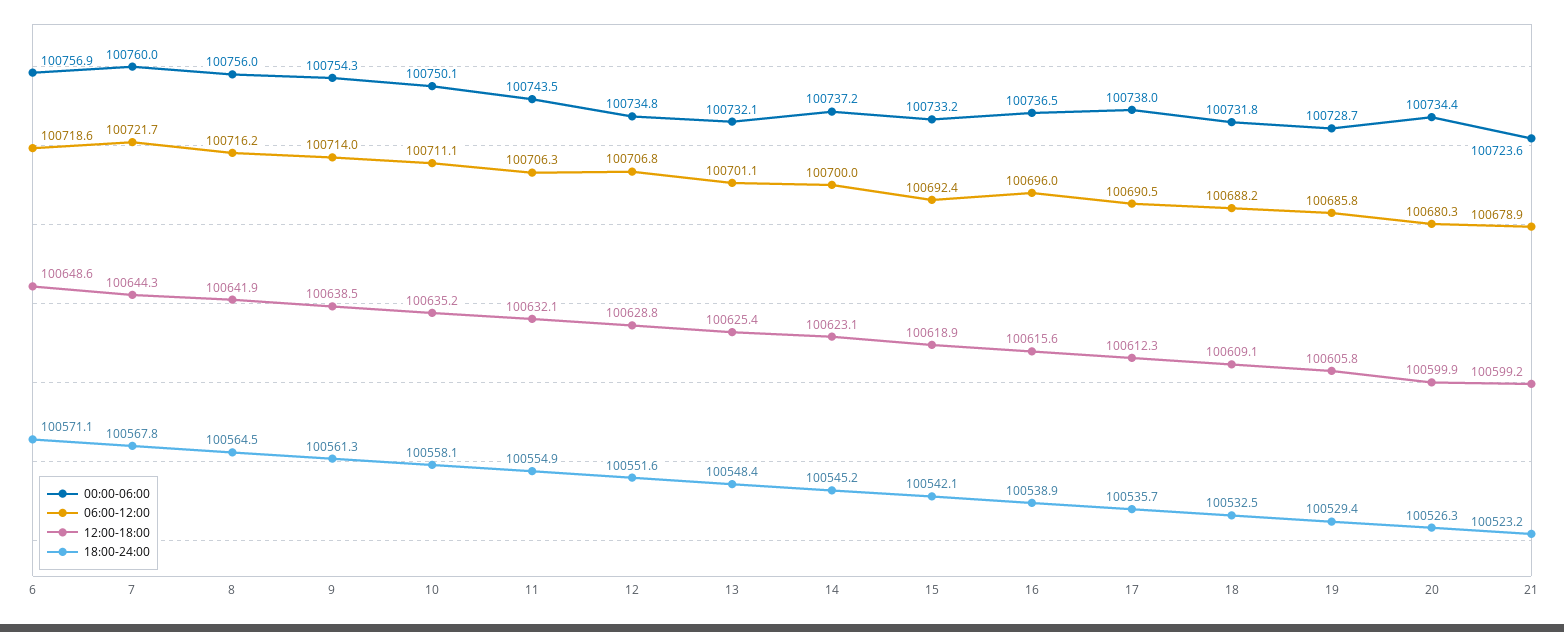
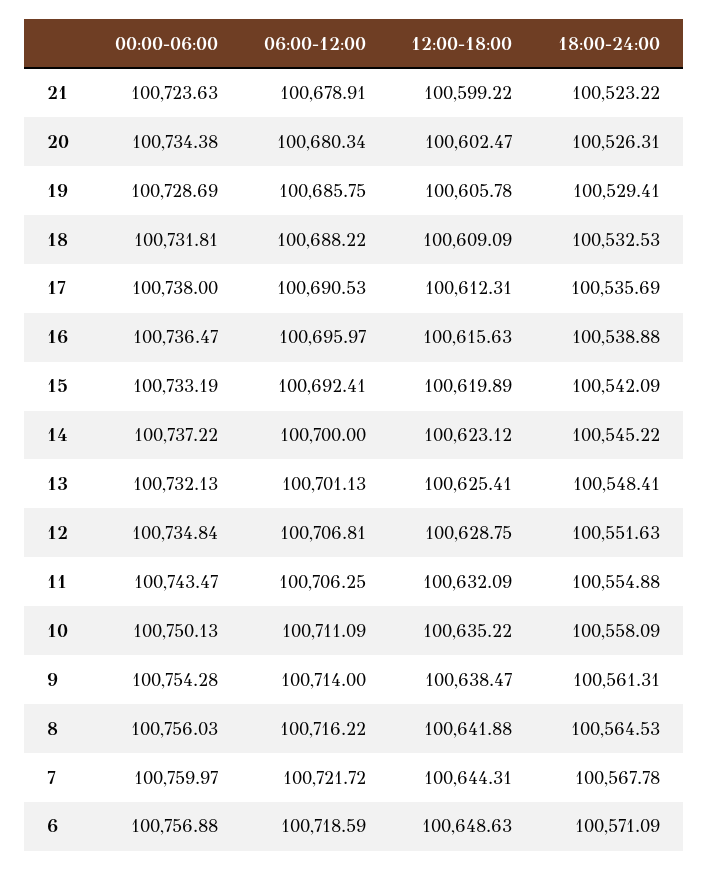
  {
    "00:00-06:00": {
      "6": 100756.88,
      "7": 100759.97,
      "8": 100756.03,
      "9": 100754.28,
      "10": 100750.13,
      "11": 100743.47,
      "12": 100734.84,
      "13": 100732.13,
      "14": 100737.22,
      "15": 100733.19,
      "16": 100736.47,
      "17": 100738,
      "18": 100731.81,
      "19": 100728.69,
      "20": 100734.38,
      "21": 100723.63
    },
    "06:00-12:00": {
      "6": 100718.59,
      "7": 100721.72,
      "8": 100716.22,
      "9": 100714,
      "10": 100711.09,
      "11": 100706.25,
      "12": 100706.81,
      "13": 100701.13,
      "14": 100700,
      "15": 100692.41,
      "16": 100695.97,
      "17": 100690.53,
      "18": 100688.22,
      "19": 100685.75,
      "20": 100680.34,
      "21": 100678.91
    },
    "12:00-18:00": {
      "6": 100648.63,
      "7": 100644.31,
      "8": 100641.88,
      "9": 100638.47,
      "10": 100635.22,
      "11": 100632.09,
      "12": 100628.75,
      "13": 100625.41,
      "14": 100623.12,
-     "15": 100618.9,
+     "15": 100619.89,
      "16": 100615.63,
      "17": 100612.31,
      "18": 100609.09,
      "19": 100605.78,
-     "20": 100599.9,
+     "20": 100602.47,
      "21": 100599.22
    },
    "18:00-24:00": {
      "6": 100571.09,
      "7": 100567.78,
      "8": 100564.53,
      "9": 100561.31,
      "10": 100558.09,
      "11": 100554.88,
      "12": 100551.63,
      "13": 100548.41,
      "14": 100545.22,
      "15": 100542.09,
      "16": 100538.88,
      "17": 100535.69,
      "18": 100532.53,
      "19": 100529.41,
      "20": 100526.31,
      "21": 100523.22
    }
  }

